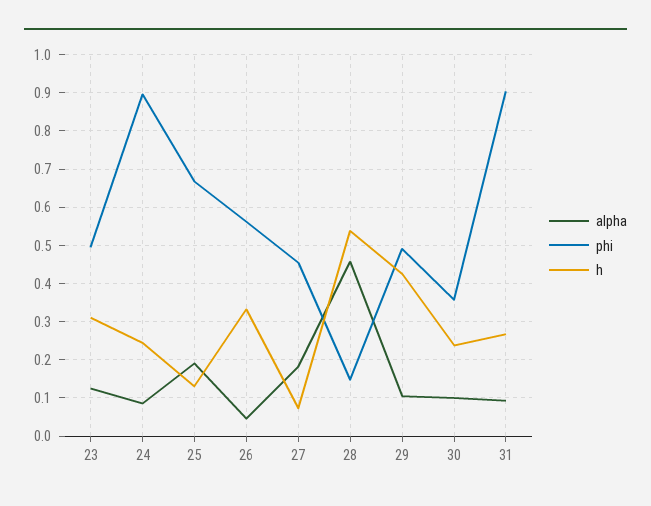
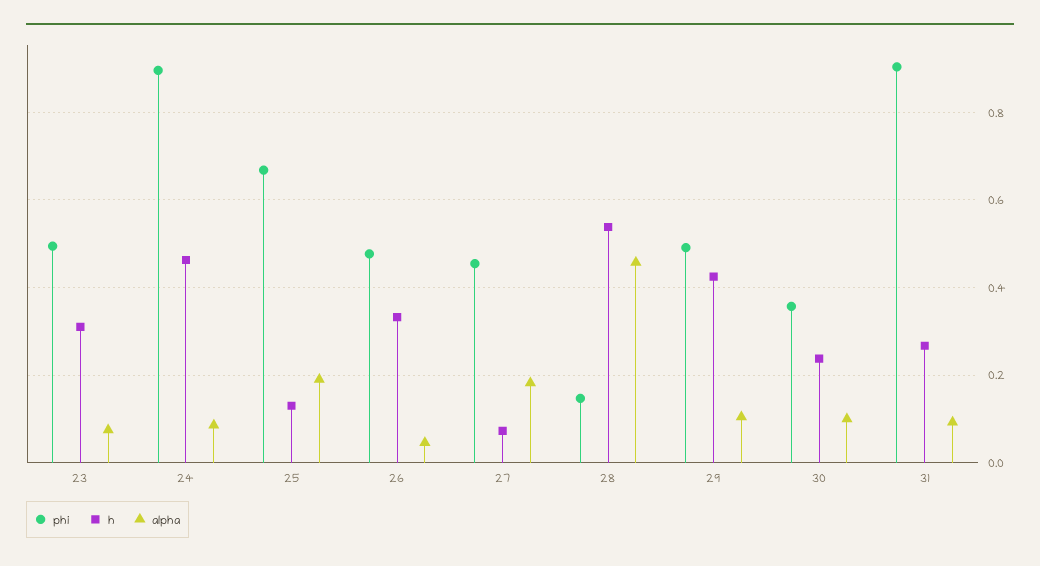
  {
    "alpha": {
-     "23": 0.12,
+     "23": 0.08,
      "24": 0.08,
      "25": 0.2,
      "26": 0.04,
      "27": 0.18,
      "28": 0.46,
      "29": 0.1,
      "30": 0.1,
      "31": 0.1
    },
    "phi": {
      "23": 0.5,
      "24": 0.9,
      "25": 0.66,
-     "26": 0.56,
+     "26": 0.48,
      "27": 0.46,
      "28": 0.14,
      "29": 0.5,
      "30": 0.36,
      "31": 0.9
    },
    "h": {
      "23": 0.32,
-     "24": 0.24,
+     "24": 0.46,
      "25": 0.14,
      "26": 0.34,
      "27": 0.08,
      "28": 0.54,
      "29": 0.42,
      "30": 0.24,
      "31": 0.26
    }
  }

